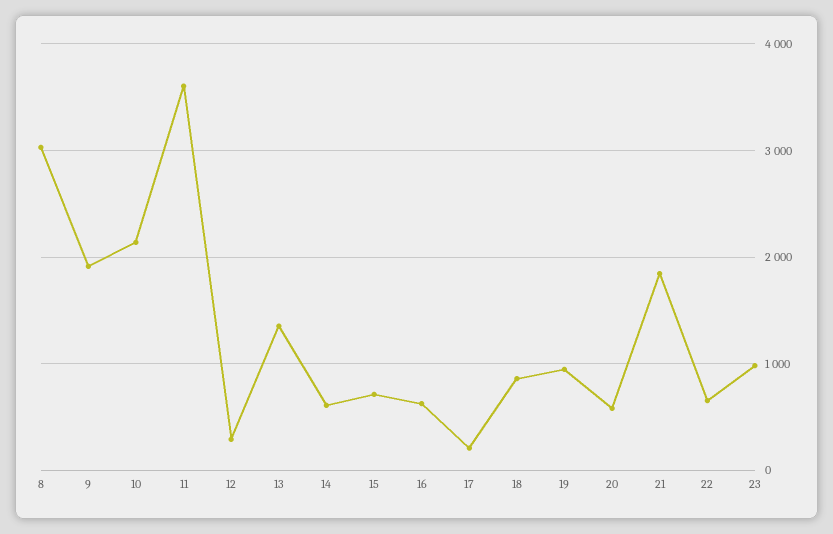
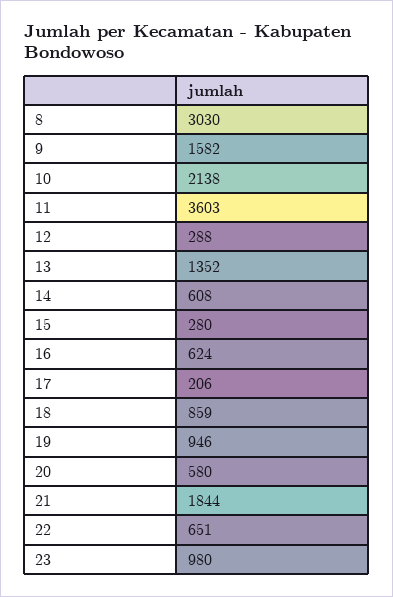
  {
    "8": 3030,
-   "9": 1900,
+   "9": 1582,
    "10": 2138,
    "11": 3603,
    "12": 288,
    "13": 1352,
    "14": 608,
-   "15": 700,
+   "15": 280,
    "16": 624,
    "17": 206,
    "18": 859,
    "19": 946,
    "20": 580,
    "21": 1844,
    "22": 651,
    "23": 980
  }

